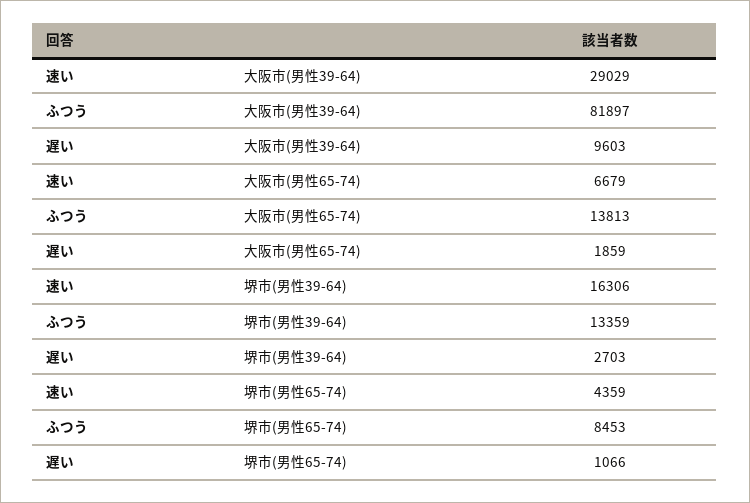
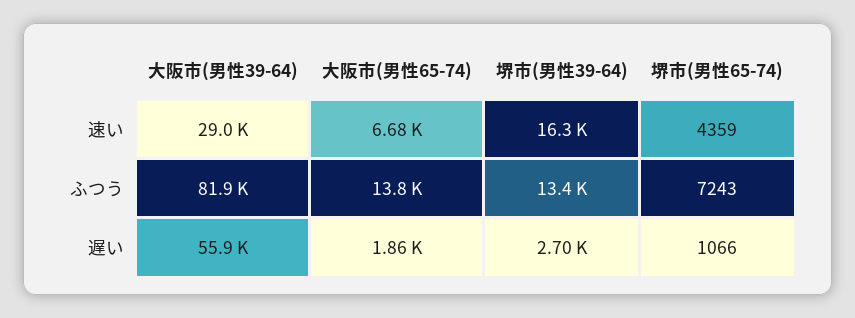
  {
    "速い": {
      "大阪市(男性39-64)": 29029,
      "大阪市(男性65-74)": 6679,
      "堺市(男性39-64)": 16306,
      "堺市(男性65-74)": 4359
    },
    "ふつう": {
      "大阪市(男性39-64)": 81897,
      "大阪市(男性65-74)": 13813,
      "堺市(男性39-64)": 13359,
-     "堺市(男性65-74)": 8453
+     "堺市(男性65-74)": 7243
    },
    "遅い": {
-     "大阪市(男性39-64)": 9603,
+     "大阪市(男性39-64)": 55900,
      "大阪市(男性65-74)": 1859,
      "堺市(男性39-64)": 2703,
      "堺市(男性65-74)": 1066
    }
  }

